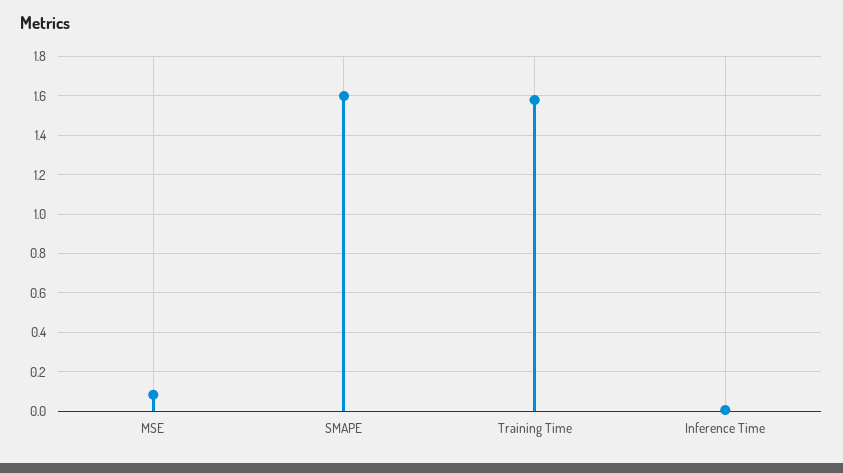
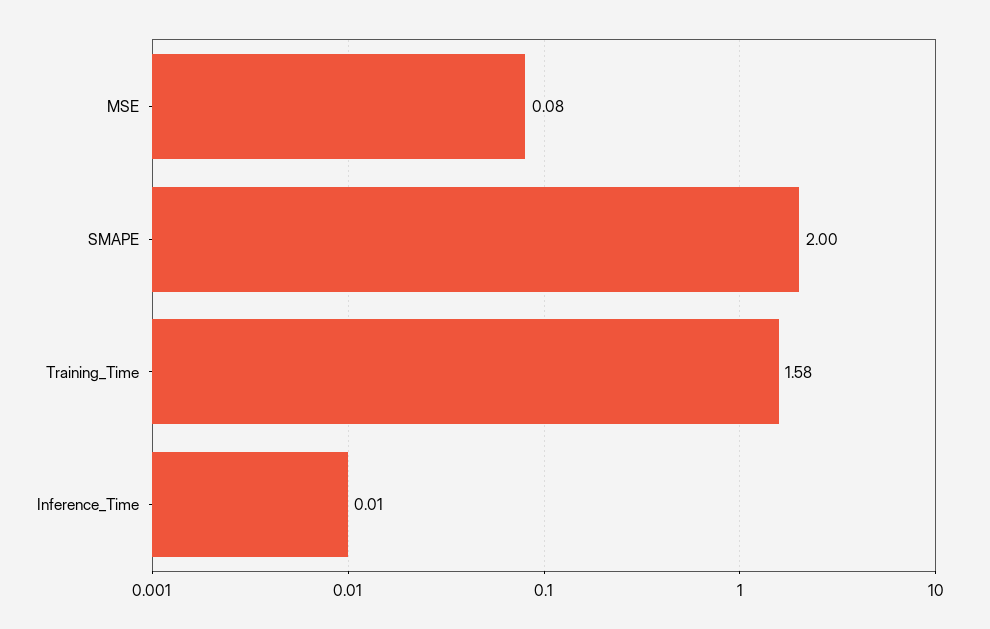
  {
    "MSE": 0.08,
-   "SMAPE": 1.6,
+   "SMAPE": 2,
    "Training Time": 1.58,
    "Inference Time": 0.01
  }

